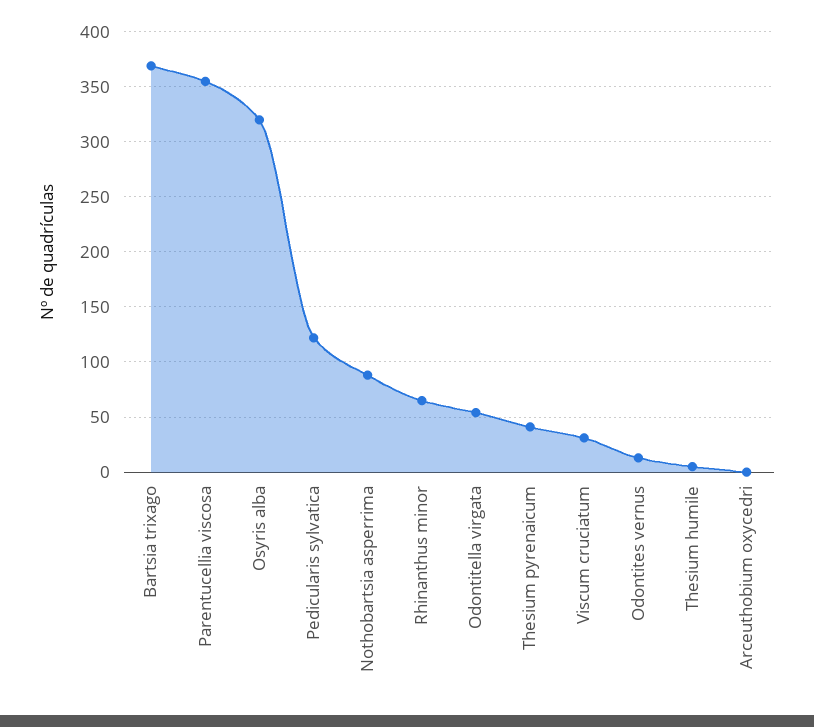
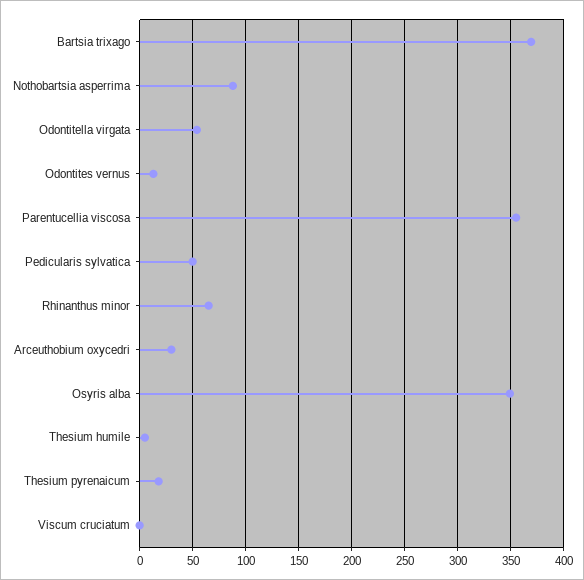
  {
    "Bartsia trixago": 370,
    "Parentucellia viscosa": 360,
-   "Osyris alba": 320,
+   "Osyris alba": 350,
-   "Pedicularis sylvatica": 120,
+   "Pedicularis sylvatica": 50,
    "Nothobartsia asperrima": 90,
    "Rhinanthus minor": 70,
    "Odontitella virgata": 50,
-   "Thesium pyrenaicum": 40,
+   "Thesium pyrenaicum": 20,
-   "Viscum cruciatum": 30,
+   "Viscum cruciatum": 0,
    "Odontites vernus": 10,
    "Thesium humile": 10,
-   "Arceuthobium oxycedri": 0
+   "Arceuthobium oxycedri": 30
  }

